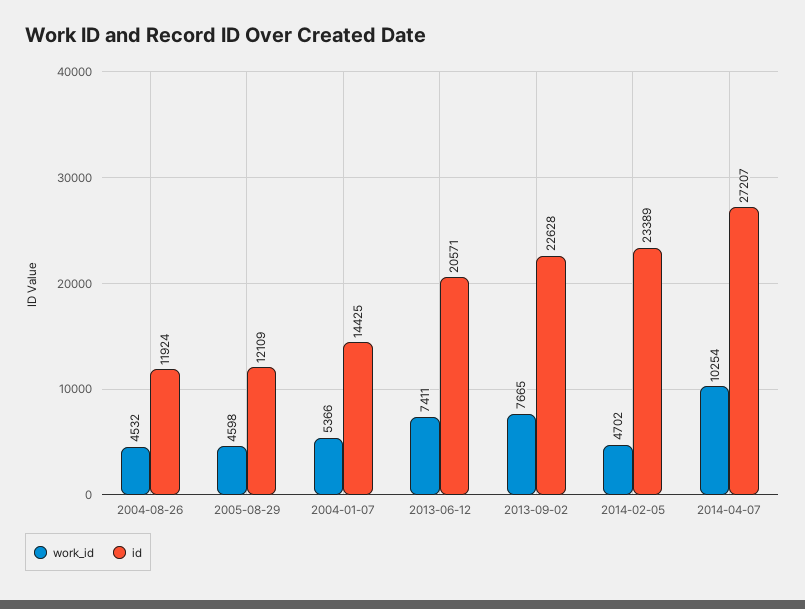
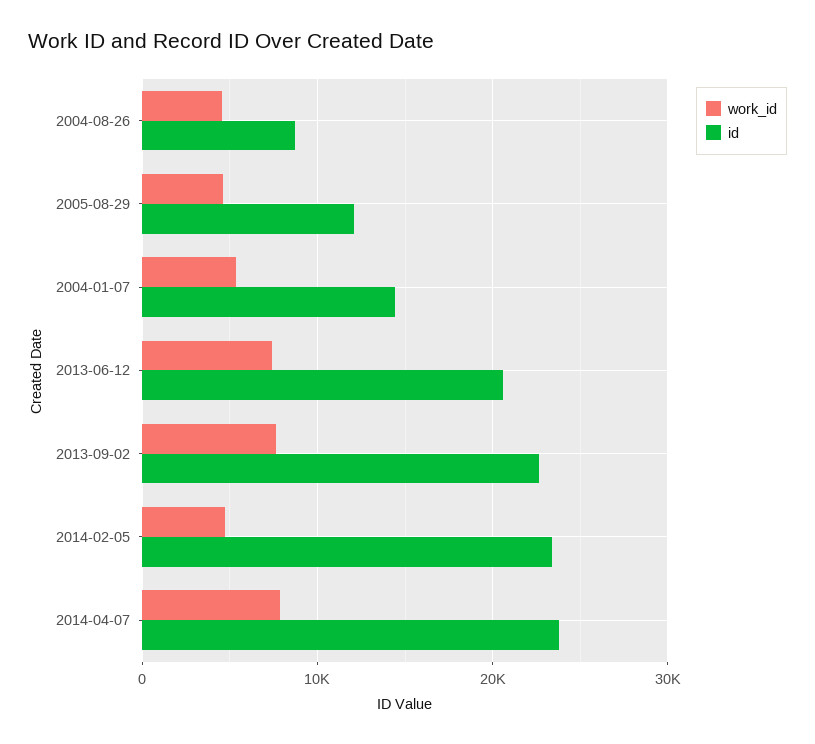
  {
    "work_id": {
      "2004-08-26": 4532,
      "2005-08-29": 4598,
      "2004-01-07": 5366,
      "2013-06-12": 7411,
      "2013-09-02": 7665,
      "2014-02-05": 4702,
-     "2014-04-07": 10254
+     "2014-04-07": 8000
    },
    "id": {
-     "2004-08-26": 11924,
+     "2004-08-26": 9000,
      "2005-08-29": 12109,
      "2004-01-07": 14425,
      "2013-06-12": 20571,
      "2013-09-02": 22628,
      "2014-02-05": 23389,
-     "2014-04-07": 27207
+     "2014-04-07": 24000
    }
  }

